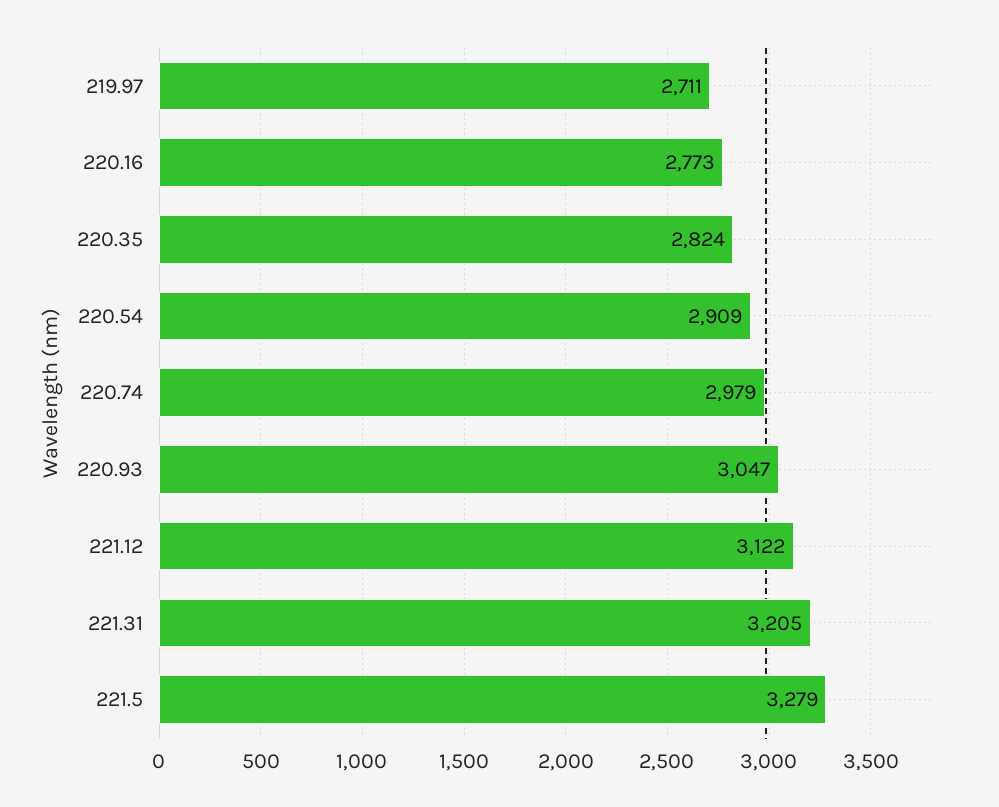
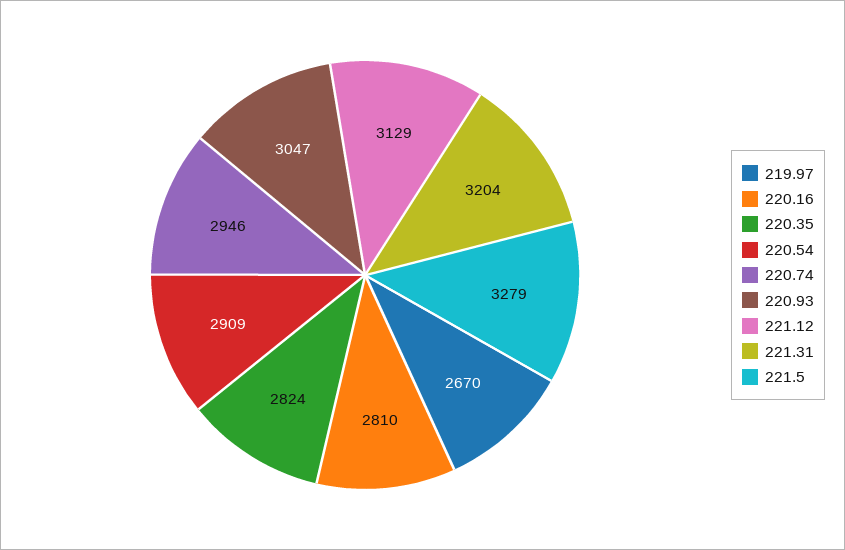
  {
-   "219.97": 2711,
+   "219.97": 2670,
-   "220.16": 2773,
+   "220.16": 2810,
    "220.35": 2824,
    "220.54": 2909,
-   "220.74": 2979,
+   "220.74": 2946,
    "220.93": 3047,
-   "221.12": 3122,
+   "221.12": 3129,
-   "221.31": 3205,
+   "221.31": 3204,
    "221.5": 3279
  }

